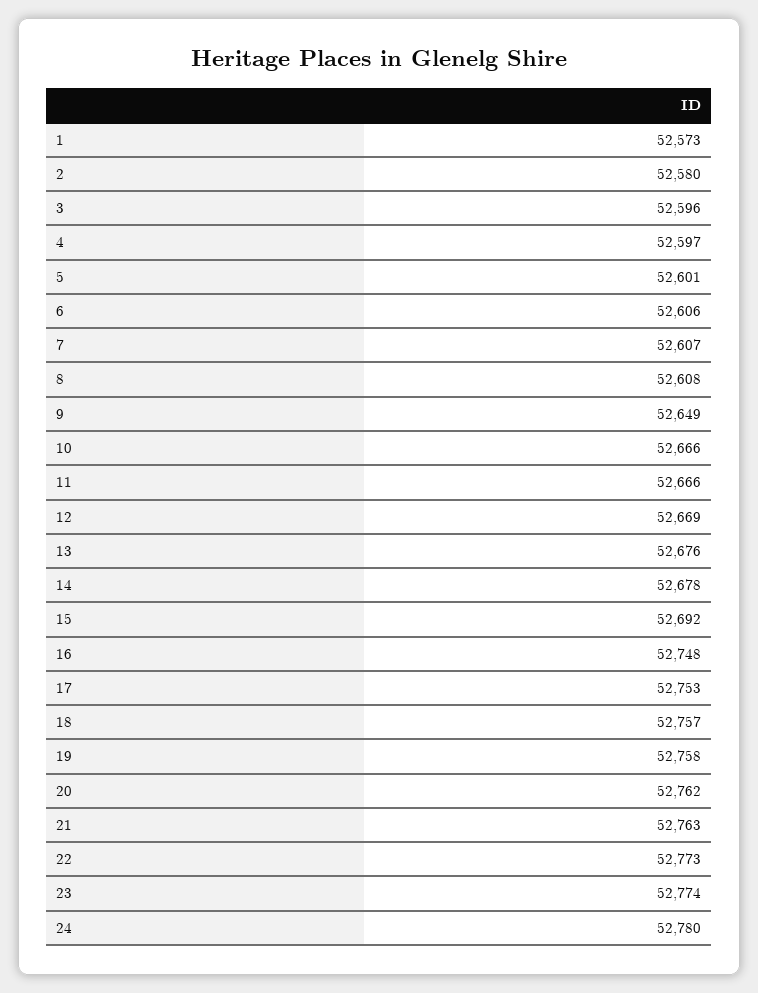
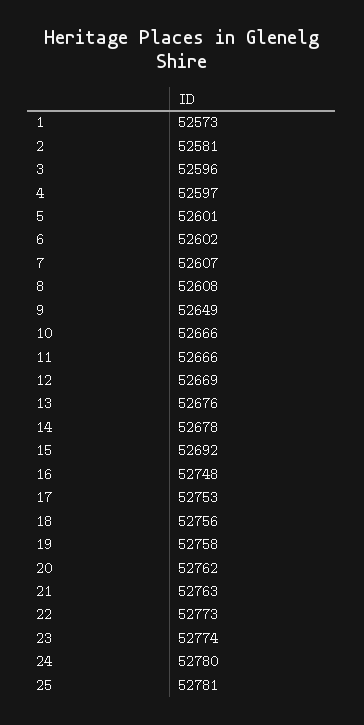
  {
    "1": 52573,
-   "2": 52580,
+   "2": 52581,
    "3": 52596,
    "4": 52597,
    "5": 52601,
-   "6": 52606,
+   "6": 52602,
    "7": 52607,
    "8": 52608,
    "9": 52649,
    "10": 52666,
    "11": 52666,
    "12": 52669,
    "13": 52676,
    "14": 52678,
    "15": 52692,
    "16": 52748,
    "17": 52753,
-   "18": 52757,
+   "18": 52756,
    "19": 52758,
    "20": 52762,
    "21": 52763,
    "22": 52773,
    "23": 52774,
-   "24": 52780
+   "24": 52780,
+   "25": 52781
  }

